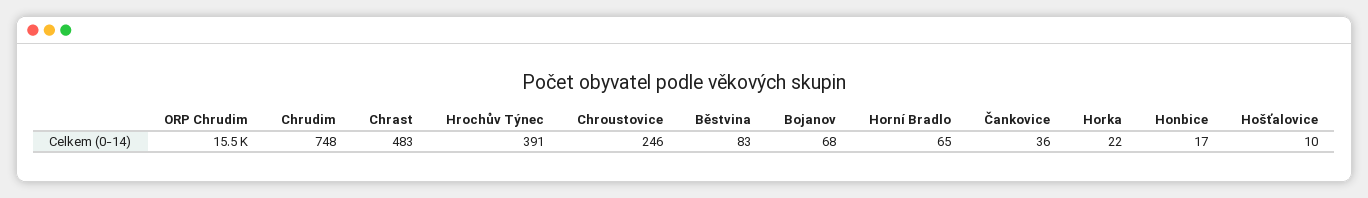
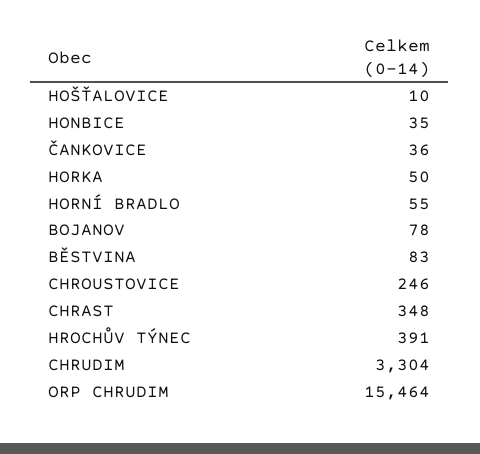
  {
    "ORP Chrudim": 15464,
-   "Chrudim": 748,
+   "Chrudim": 3304,
-   "Chrast": 483,
+   "Chrast": 348,
    "Hrochův Týnec": 391,
    "Chroustovice": 246,
    "Běstvina": 83,
-   "Bojanov": 68,
+   "Bojanov": 78,
-   "Horní Bradlo": 65,
+   "Horní Bradlo": 55,
    "Čankovice": 36,
-   "Horka": 22,
+   "Horka": 50,
-   "Honbice": 17,
+   "Honbice": 35,
    "Hošťalovice": 10
  }

